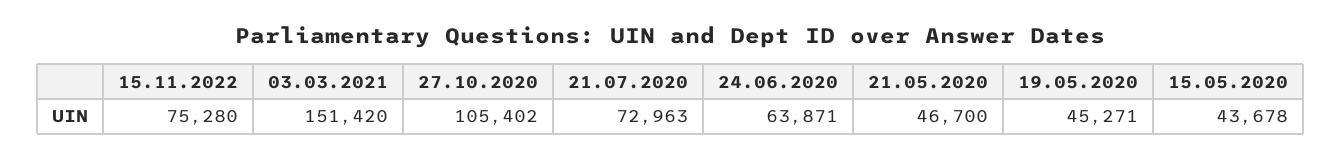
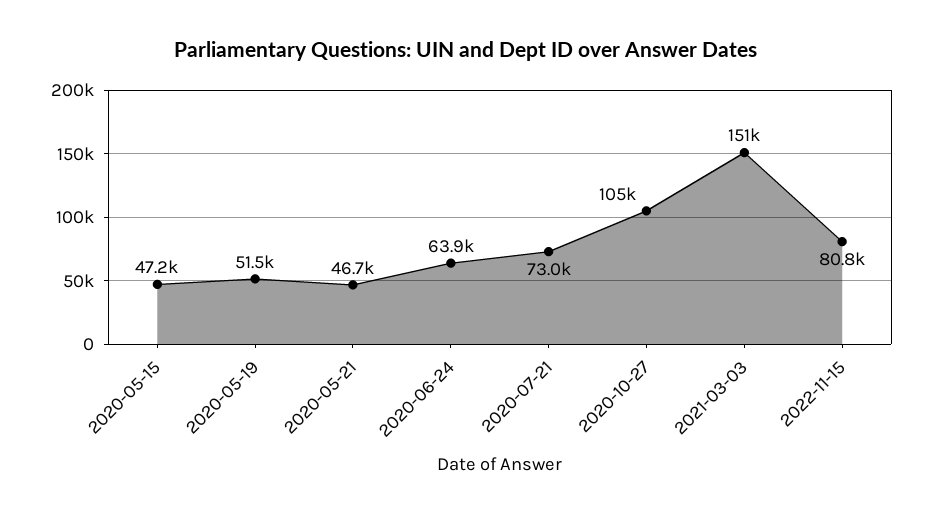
  {
-   "15.11.2022": 75280,
+   "15.11.2022": 80800,
    "03.03.2021": 151420,
    "27.10.2020": 105402,
    "21.07.2020": 72963,
    "24.06.2020": 63871,
    "21.05.2020": 46700,
-   "19.05.2020": 45271,
+   "19.05.2020": 51500,
-   "15.05.2020": 43678
+   "15.05.2020": 47200
  }

